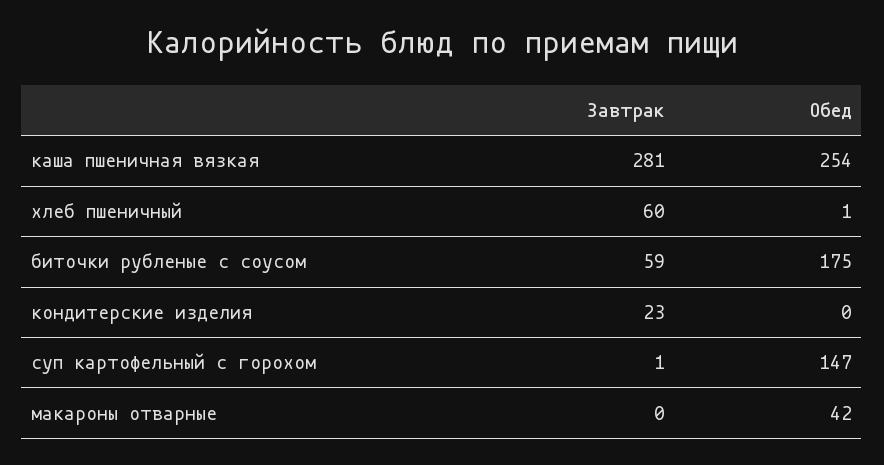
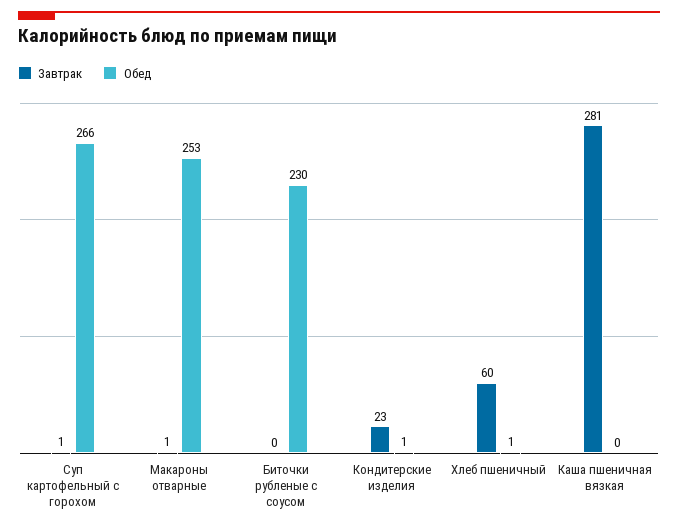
  {
    "Завтрак": {
      "каша пшеничная вязкая": 281,
      "хлеб пшеничный": 60,
-     "биточки рубленые с соусом": 59,
+     "биточки рубленые с соусом": 0,
      "кондитерские изделия": 23,
      "суп картофельный с горохом": 1,
-     "макароны отварные": 0
+     "макароны отварные": 1
    },
    "Обед": {
-     "каша пшеничная вязкая": 254,
+     "каша пшеничная вязкая": 0,
      "хлеб пшеничный": 1,
-     "биточки рубленые с соусом": 175,
+     "биточки рубленые с соусом": 230,
-     "кондитерские изделия": 0,
+     "кондитерские изделия": 1,
-     "суп картофельный с горохом": 147,
+     "суп картофельный с горохом": 266,
-     "макароны отварные": 42
+     "макароны отварные": 253
    }
  }

